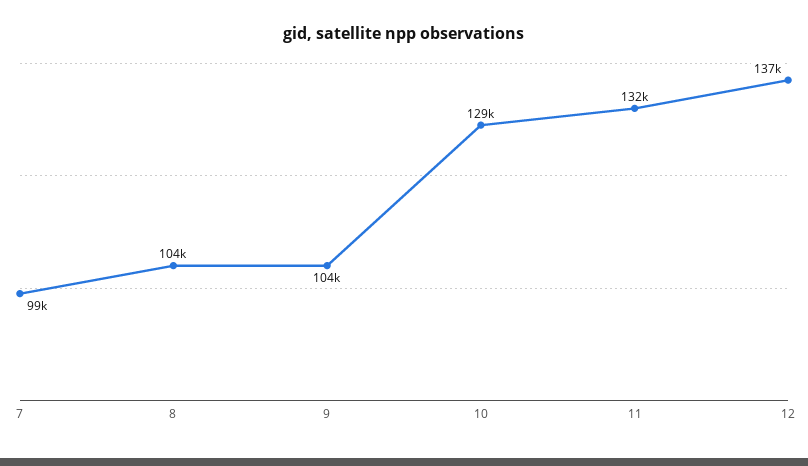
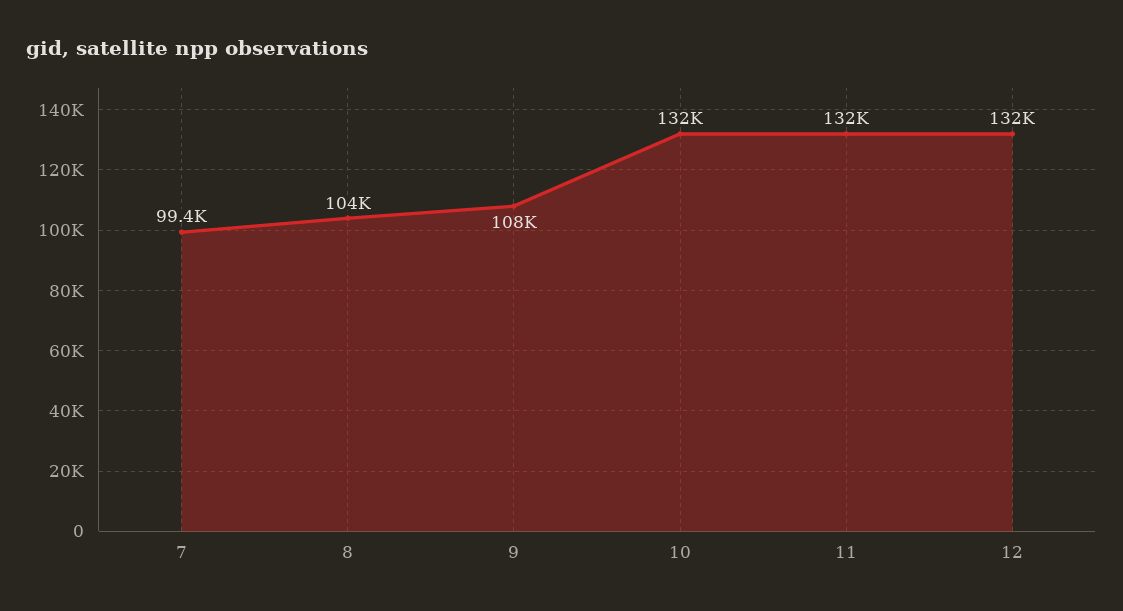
  {
    "7": 99400,
    "8": 104000,
-   "9": 104000,
+   "9": 108000,
-   "10": 129000,
+   "10": 132000,
    "11": 132000,
-   "12": 137000
+   "12": 132000
  }

